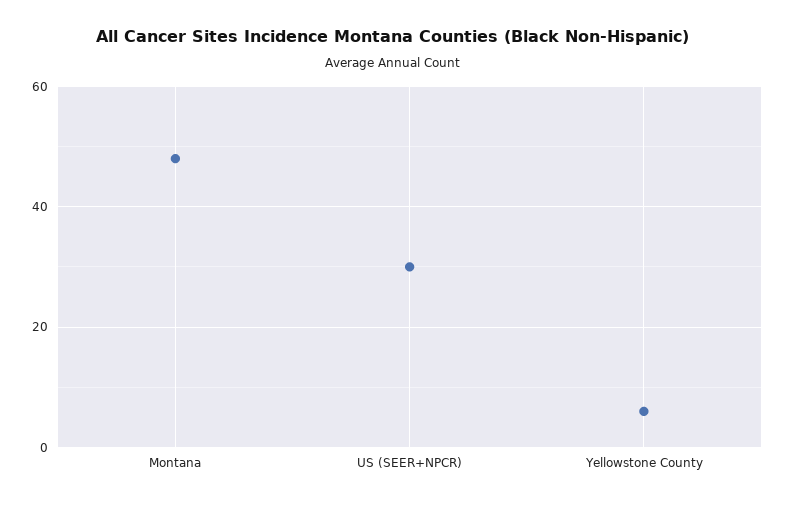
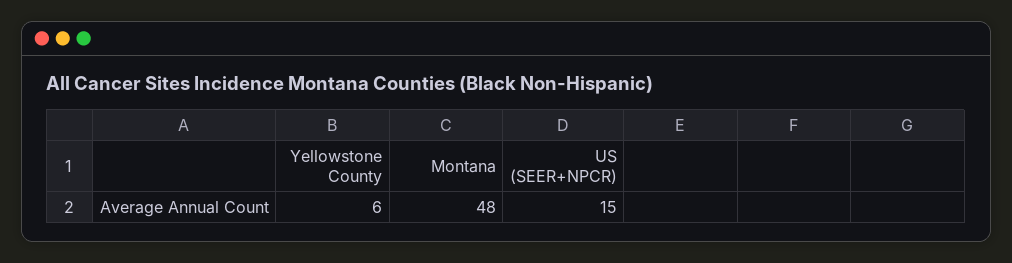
  {
    "Montana": 48,
-   "US (SEER+NPCR)": 30,
+   "US (SEER+NPCR)": 15,
    "Yellowstone County": 6
  }

